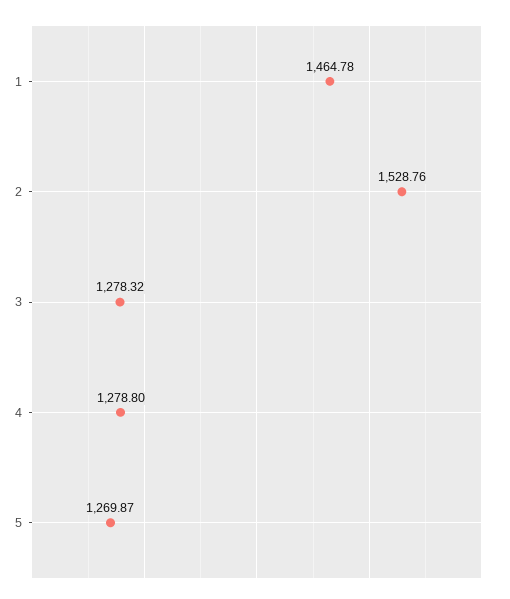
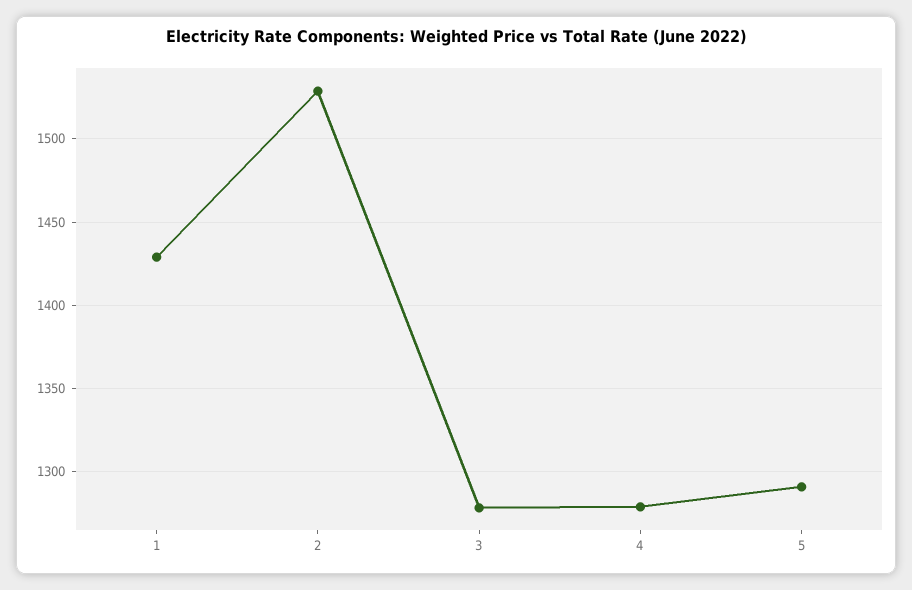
  {
-   "1": 1464.78,
+   "1": 1430,
    "2": 1528.76,
    "3": 1278.32,
    "4": 1278.8,
-   "5": 1269.87
+   "5": 1290
  }

